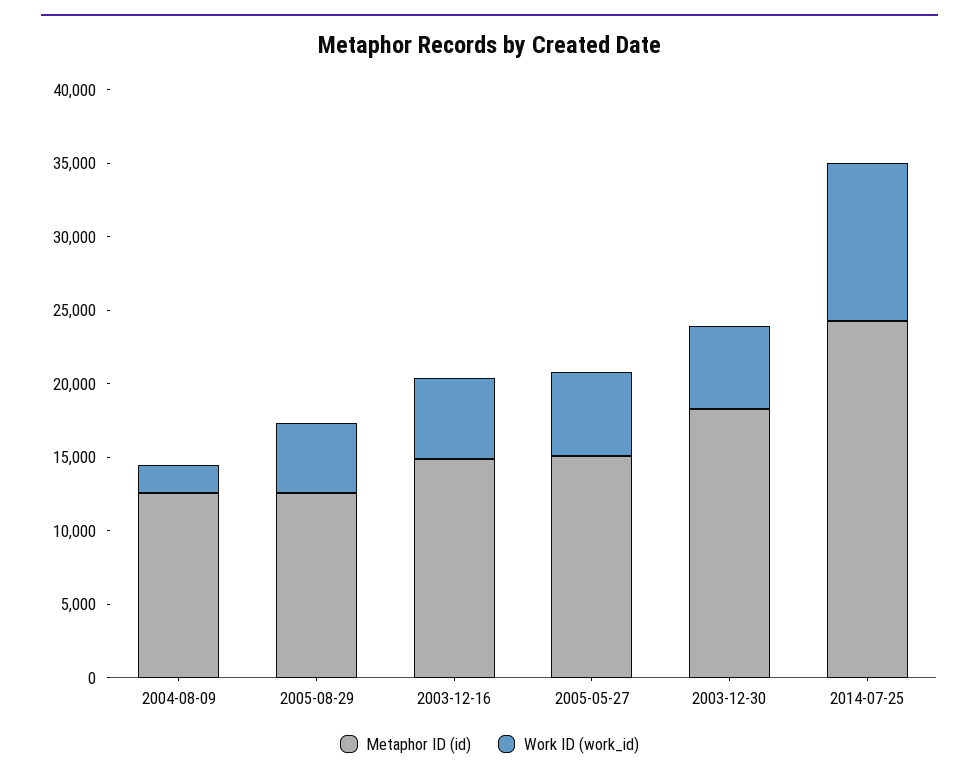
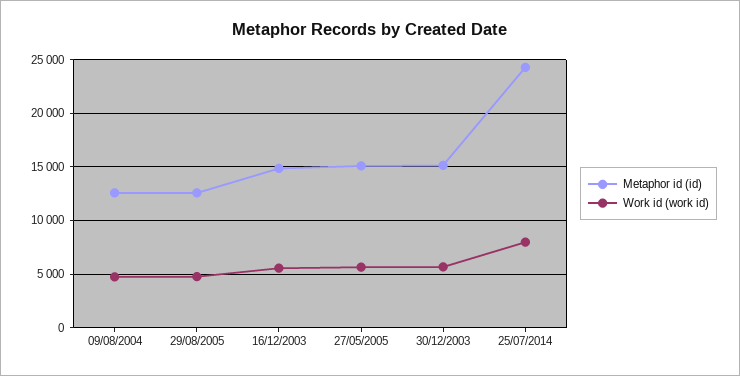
  {
    "Metaphor ID (id)": {
      "2004-08-09": 13000,
      "2005-08-29": 13000,
      "2003-12-16": 15000,
      "2005-05-27": 15000,
-     "2003-12-30": 18000,
+     "2003-12-30": 15000,
      "2014-07-25": 24000
    },
    "Work ID (work_id)": {
-     "2004-08-09": 2000,
+     "2004-08-09": 5000,
      "2005-08-29": 5000,
      "2003-12-16": 6000,
      "2005-05-27": 6000,
      "2003-12-30": 6000,
-     "2014-07-25": 11000
+     "2014-07-25": 8000
    }
  }

